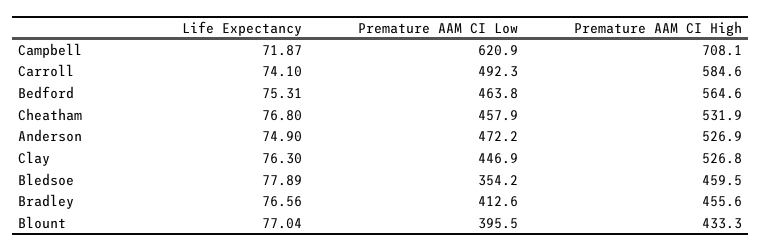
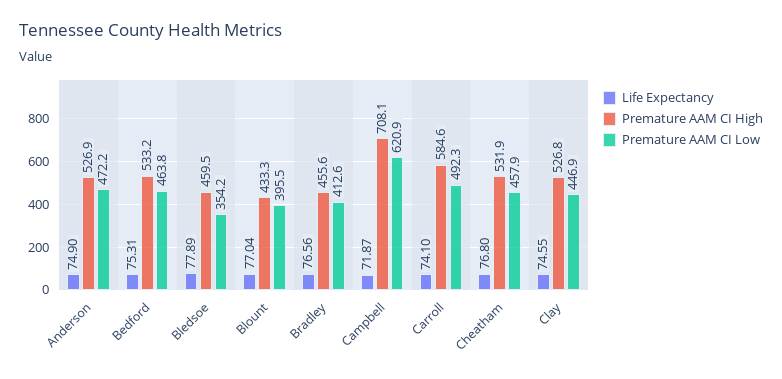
  {
    "Life Expectancy": {
      "Campbell": 71.87,
      "Carroll": 74.1,
      "Bedford": 75.31,
      "Cheatham": 76.8,
      "Anderson": 74.9,
-     "Clay": 76.3,
+     "Clay": 74.55,
      "Bledsoe": 77.89,
      "Bradley": 76.56,
      "Blount": 77.04
    },
    "Premature AAM CI Low": {
      "Campbell": 620.9,
      "Carroll": 492.3,
      "Bedford": 463.8,
      "Cheatham": 457.9,
      "Anderson": 472.2,
      "Clay": 446.9,
      "Bledsoe": 354.2,
      "Bradley": 412.6,
      "Blount": 395.5
    },
    "Premature AAM CI High": {
      "Campbell": 708.1,
      "Carroll": 584.6,
-     "Bedford": 564.6,
+     "Bedford": 533.2,
      "Cheatham": 531.9,
      "Anderson": 526.9,
      "Clay": 526.8,
      "Bledsoe": 459.5,
      "Bradley": 455.6,
      "Blount": 433.3
    }
  }

